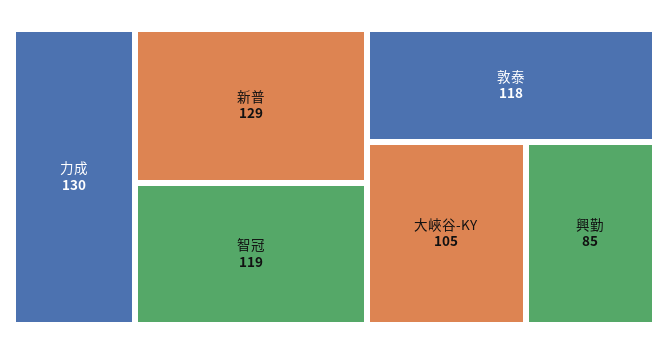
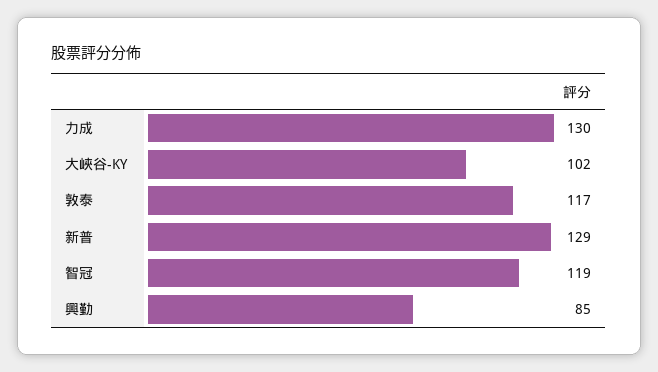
  {
    "力成": 130,
    "新普": 129,
    "智冠": 119,
-   "敦泰": 118,
+   "敦泰": 117,
-   "大峽谷-KY": 105,
+   "大峽谷-KY": 102,
    "興勤": 85
  }

